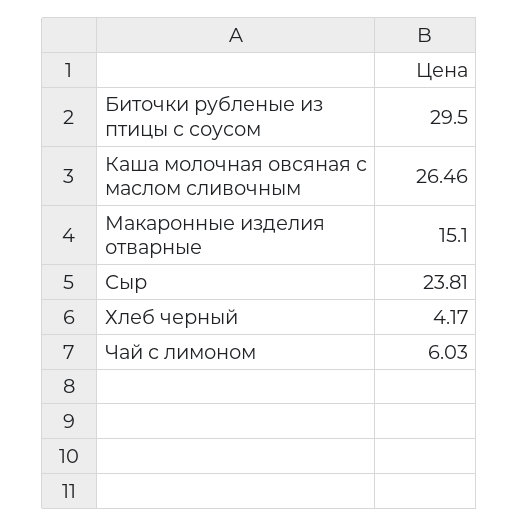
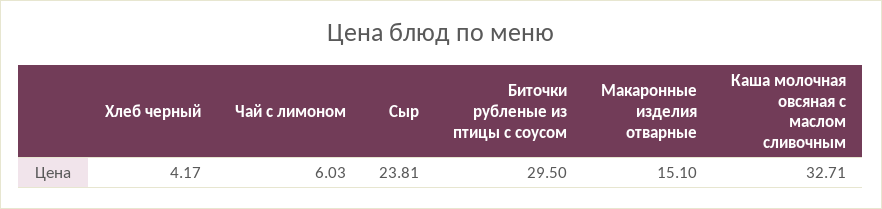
  {
    "Биточки рубленые из птицы с соусом": 29.5,
-   "Каша молочная овсяная с маслом сливочным": 26.46,
+   "Каша молочная овсяная с маслом сливочным": 32.71,
    "Макаронные изделия отварные": 15.1,
    "Сыр": 23.81,
    "Хлеб черный": 4.17,
    "Чай с лимоном": 6.03
  }

